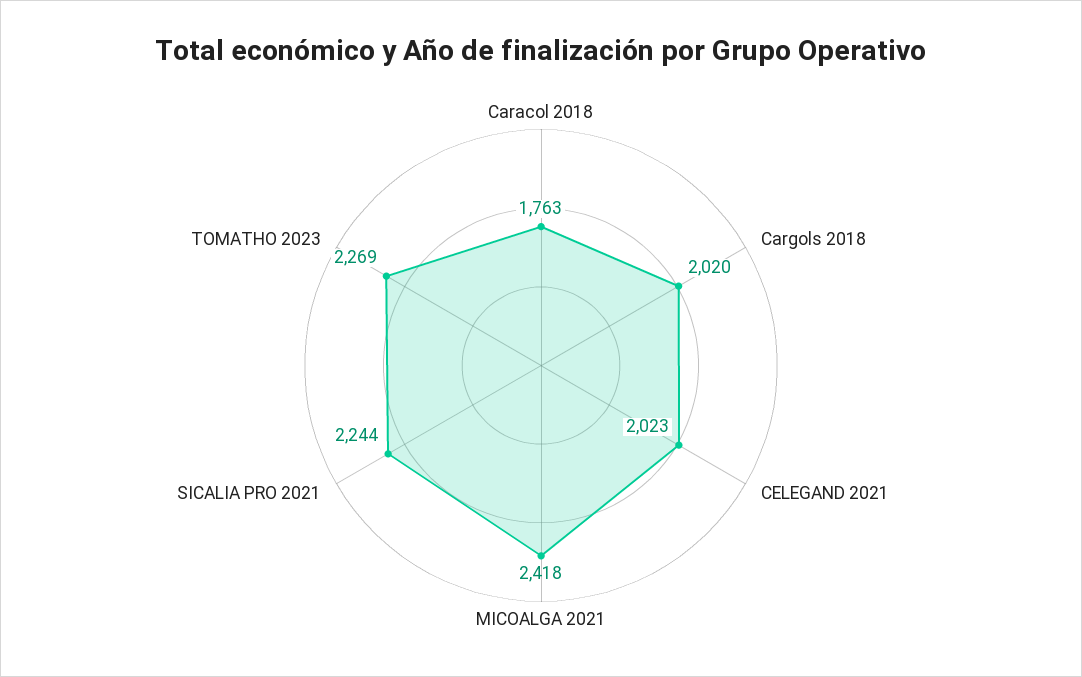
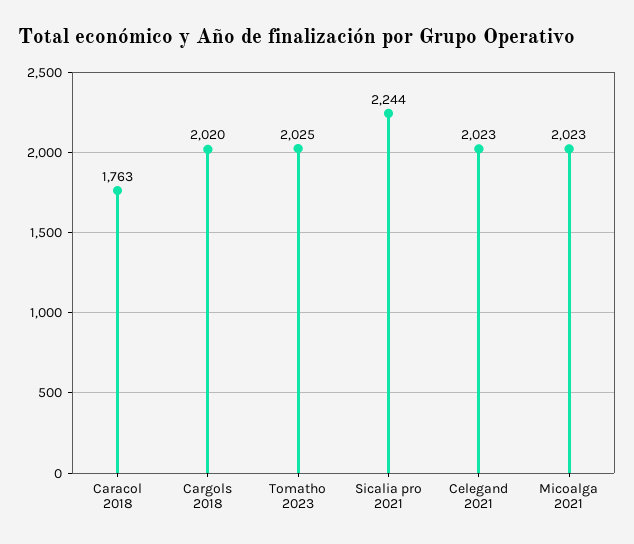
  {
    "Caracol 2018": 1763,
    "Cargols 2018": 2020,
    "CELEGAND 2021": 2023,
-   "MICOALGA 2021": 2418,
+   "MICOALGA 2021": 2023,
    "SICALIA PRO 2021": 2244,
-   "TOMATHO 2023": 2269
+   "TOMATHO 2023": 2025
  }

